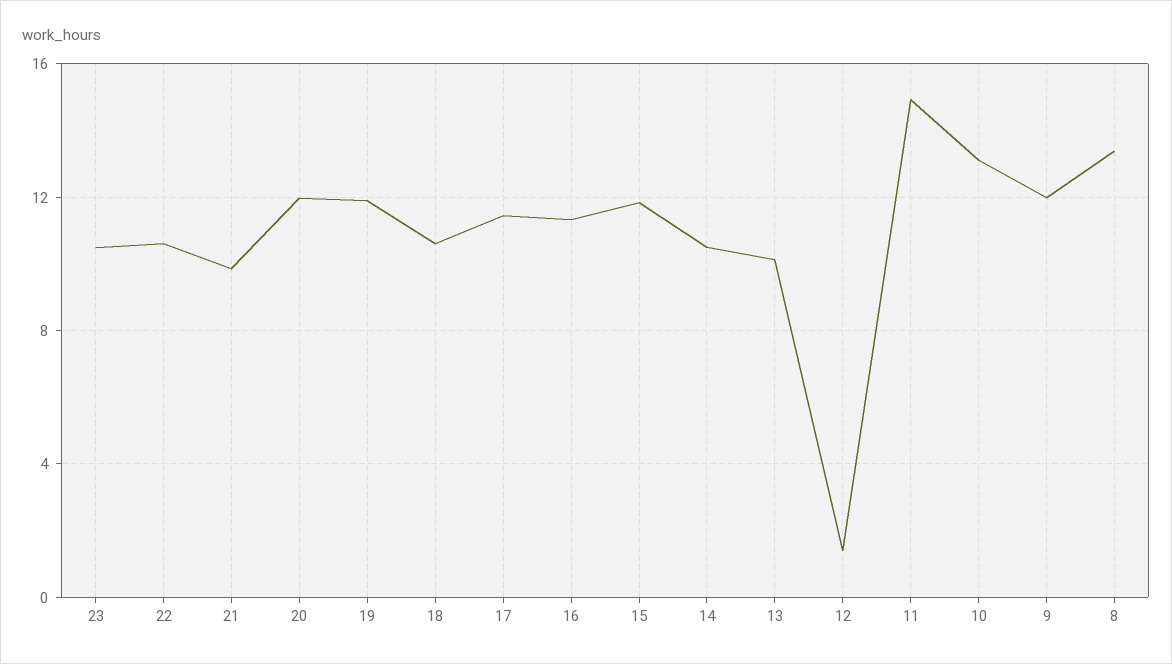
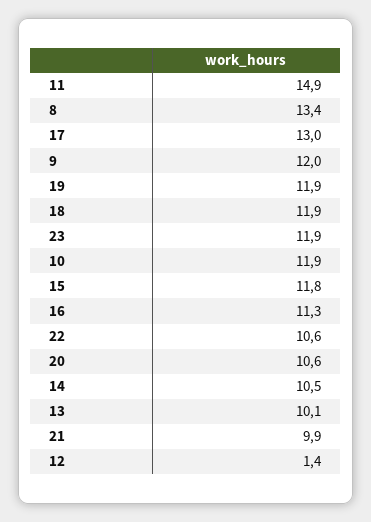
  {
-   "23": 10.5,
+   "23": 11.9,
    "22": 10.6,
    "21": 9.9,
-   "20": 12,
+   "20": 10.6,
    "19": 11.9,
-   "18": 10.5,
+   "18": 11.9,
-   "17": 11.5,
+   "17": 13,
    "16": 11.3,
    "15": 11.8,
    "14": 10.5,
    "13": 10.1,
    "12": 1.4,
    "11": 14.9,
-   "10": 13,
+   "10": 11.9,
    "9": 12,
    "8": 13.4
  }

